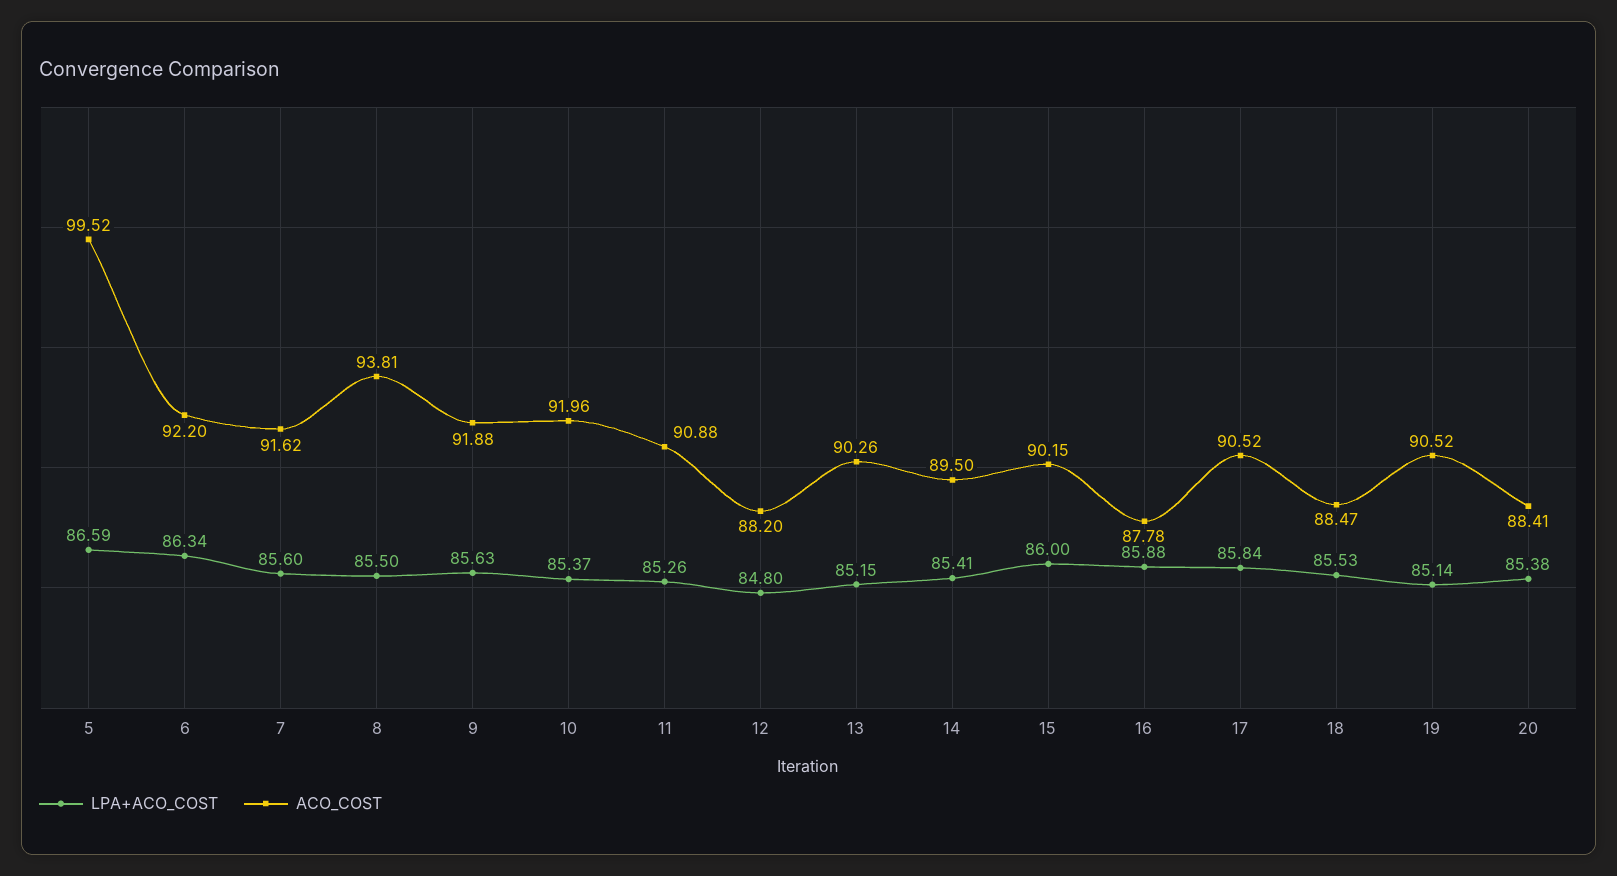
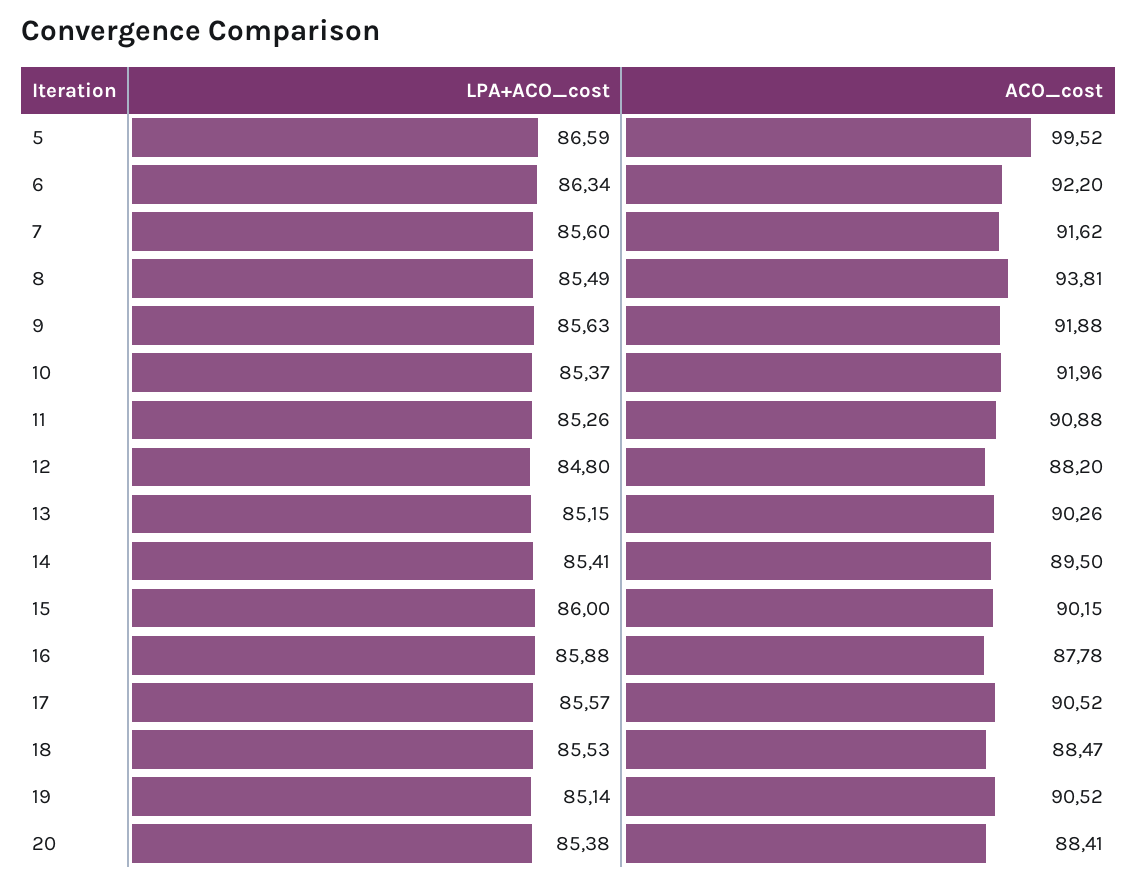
  {
    "LPA+ACO_COST": {
      "5": 86.59,
      "6": 86.34,
      "7": 85.6,
-     "8": 85.5,
+     "8": 85.49,
      "9": 85.63,
      "10": 85.37,
      "11": 85.26,
      "12": 84.8,
      "13": 85.15,
      "14": 85.41,
      "15": 86,
      "16": 85.88,
-     "17": 85.84,
+     "17": 85.57,
      "18": 85.53,
      "19": 85.14,
      "20": 85.38
    },
    "ACO_COST": {
      "5": 99.52,
      "6": 92.2,
      "7": 91.62,
      "8": 93.81,
      "9": 91.88,
      "10": 91.96,
      "11": 90.88,
      "12": 88.2,
      "13": 90.26,
      "14": 89.5,
      "15": 90.15,
      "16": 87.78,
      "17": 90.52,
      "18": 88.47,
      "19": 90.52,
      "20": 88.41
    }
  }

